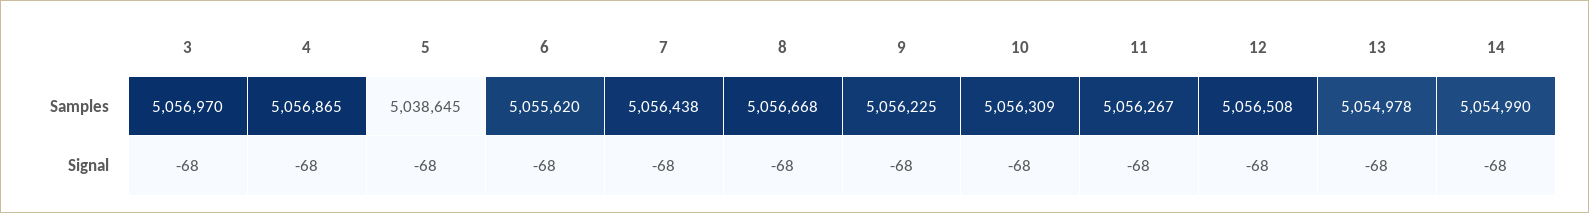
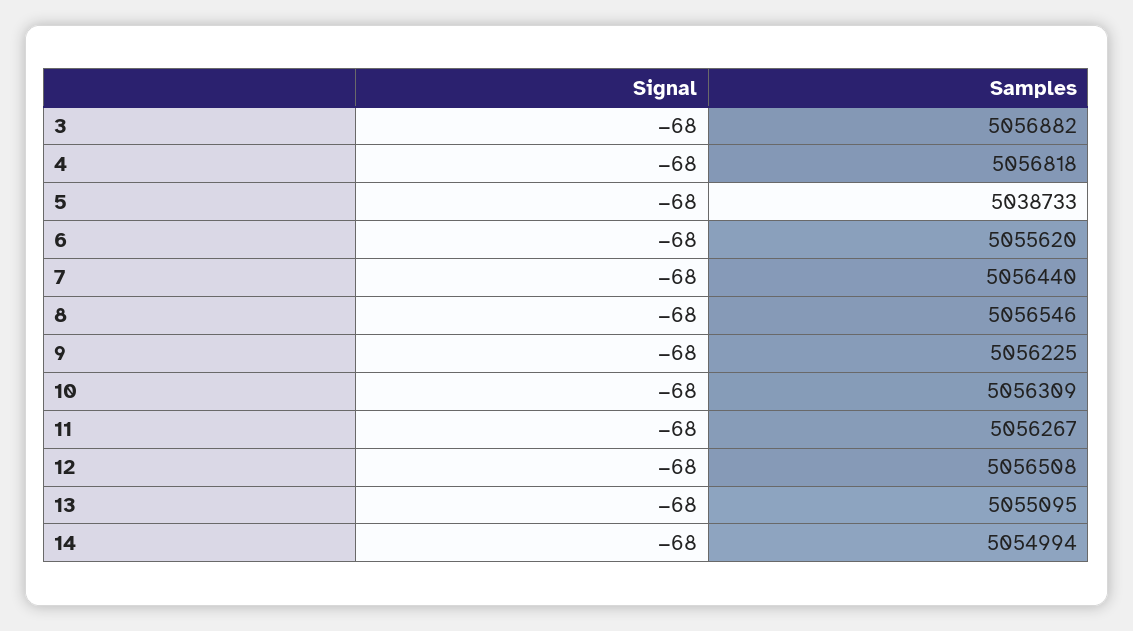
  {
    "3": {
-     "Samples": 5056970,
+     "Samples": 5056882,
      "Signal": -68
    },
    "4": {
-     "Samples": 5056865,
+     "Samples": 5056818,
      "Signal": -68
    },
    "5": {
-     "Samples": 5038645,
+     "Samples": 5038733,
      "Signal": -68
    },
    "6": {
      "Samples": 5055620,
      "Signal": -68
    },
    "7": {
-     "Samples": 5056438,
+     "Samples": 5056440,
      "Signal": -68
    },
    "8": {
-     "Samples": 5056668,
+     "Samples": 5056546,
      "Signal": -68
    },
    "9": {
      "Samples": 5056225,
      "Signal": -68
    },
    "10": {
      "Samples": 5056309,
      "Signal": -68
    },
    "11": {
      "Samples": 5056267,
      "Signal": -68
    },
    "12": {
      "Samples": 5056508,
      "Signal": -68
    },
    "13": {
-     "Samples": 5054978,
+     "Samples": 5055095,
      "Signal": -68
    },
    "14": {
-     "Samples": 5054990,
+     "Samples": 5054994,
      "Signal": -68
    }
  }

